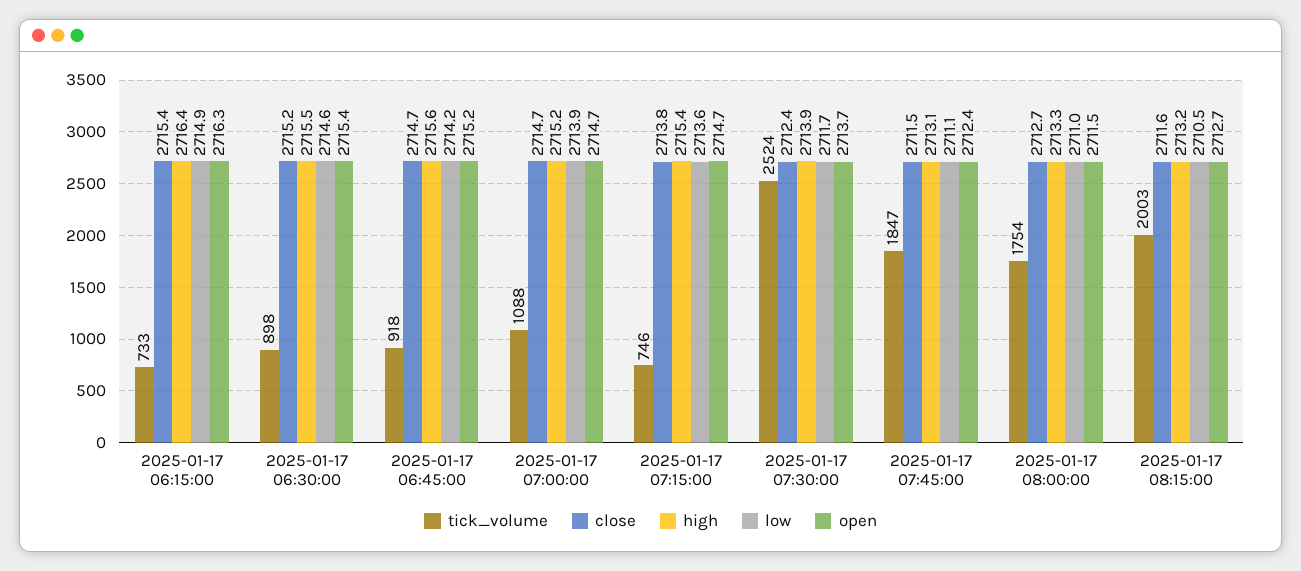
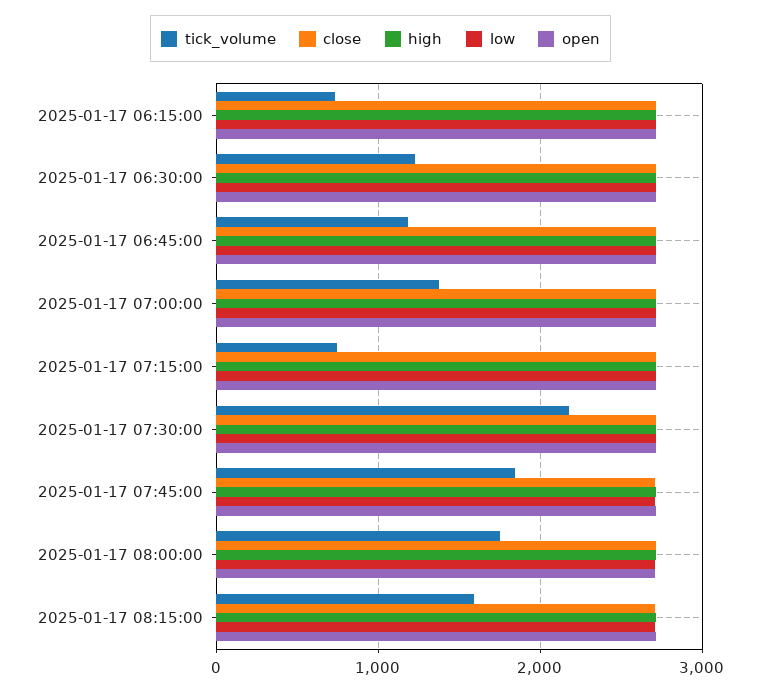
  {
    "tick_volume": {
      "2025-01-17 06:15:00": 733,
-     "2025-01-17 06:30:00": 898,
+     "2025-01-17 06:30:00": 1200,
-     "2025-01-17 06:45:00": 918,
+     "2025-01-17 06:45:00": 1200,
-     "2025-01-17 07:00:00": 1088,
+     "2025-01-17 07:00:00": 1400,
      "2025-01-17 07:15:00": 746,
-     "2025-01-17 07:30:00": 2524,
+     "2025-01-17 07:30:00": 2200,
      "2025-01-17 07:45:00": 1847,
      "2025-01-17 08:00:00": 1754,
-     "2025-01-17 08:15:00": 2003
+     "2025-01-17 08:15:00": 1600
    },
    "close": {
      "2025-01-17 06:15:00": 2715.4,
      "2025-01-17 06:30:00": 2715.2,
      "2025-01-17 06:45:00": 2714.7,
      "2025-01-17 07:00:00": 2714.7,
      "2025-01-17 07:15:00": 2713.8,
      "2025-01-17 07:30:00": 2712.4,
      "2025-01-17 07:45:00": 2711.5,
      "2025-01-17 08:00:00": 2712.7,
      "2025-01-17 08:15:00": 2711.6
    },
    "high": {
      "2025-01-17 06:15:00": 2716.4,
      "2025-01-17 06:30:00": 2715.5,
      "2025-01-17 06:45:00": 2715.6,
      "2025-01-17 07:00:00": 2715.2,
      "2025-01-17 07:15:00": 2715.4,
      "2025-01-17 07:30:00": 2713.9,
      "2025-01-17 07:45:00": 2713.1,
      "2025-01-17 08:00:00": 2713.3,
      "2025-01-17 08:15:00": 2713.2
    },
    "low": {
      "2025-01-17 06:15:00": 2714.9,
      "2025-01-17 06:30:00": 2714.6,
      "2025-01-17 06:45:00": 2714.2,
      "2025-01-17 07:00:00": 2713.9,
      "2025-01-17 07:15:00": 2713.6,
      "2025-01-17 07:30:00": 2711.7,
      "2025-01-17 07:45:00": 2711.1,
      "2025-01-17 08:00:00": 2711,
      "2025-01-17 08:15:00": 2710.5
    },
    "open": {
      "2025-01-17 06:15:00": 2716.3,
      "2025-01-17 06:30:00": 2715.4,
      "2025-01-17 06:45:00": 2715.2,
      "2025-01-17 07:00:00": 2714.7,
      "2025-01-17 07:15:00": 2714.7,
      "2025-01-17 07:30:00": 2713.7,
      "2025-01-17 07:45:00": 2712.4,
      "2025-01-17 08:00:00": 2711.5,
      "2025-01-17 08:15:00": 2712.7
    }
  }

